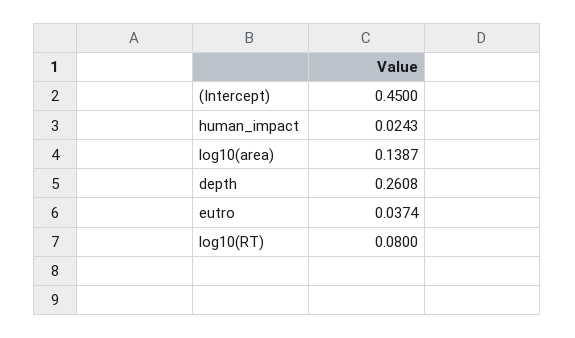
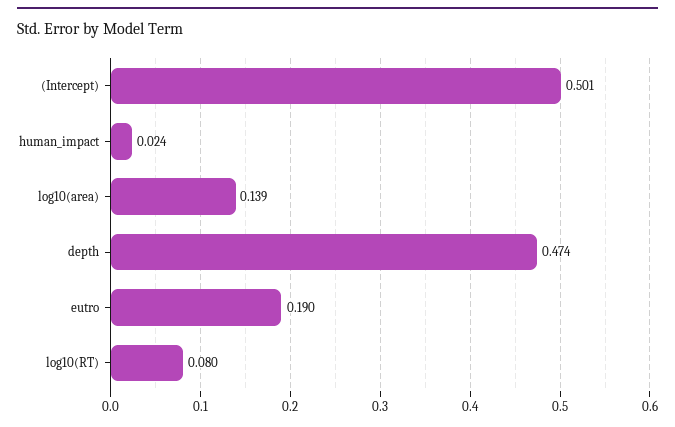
  {
-   "(Intercept)": 0.45,
+   "(Intercept)": 0.501,
    "human_impact": 0.0243,
    "log10(area)": 0.1387,
-   "depth": 0.2608,
+   "depth": 0.474,
-   "eutro": 0.0374,
+   "eutro": 0.19,
    "log10(RT)": 0.08
  }

